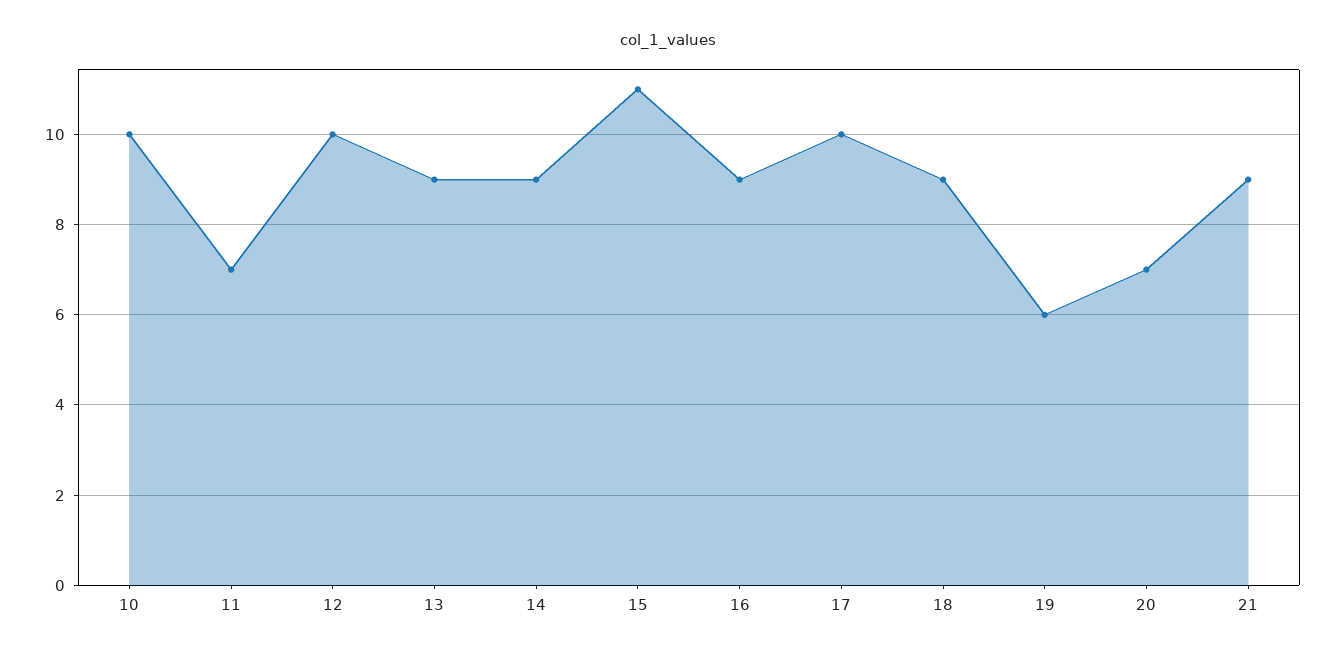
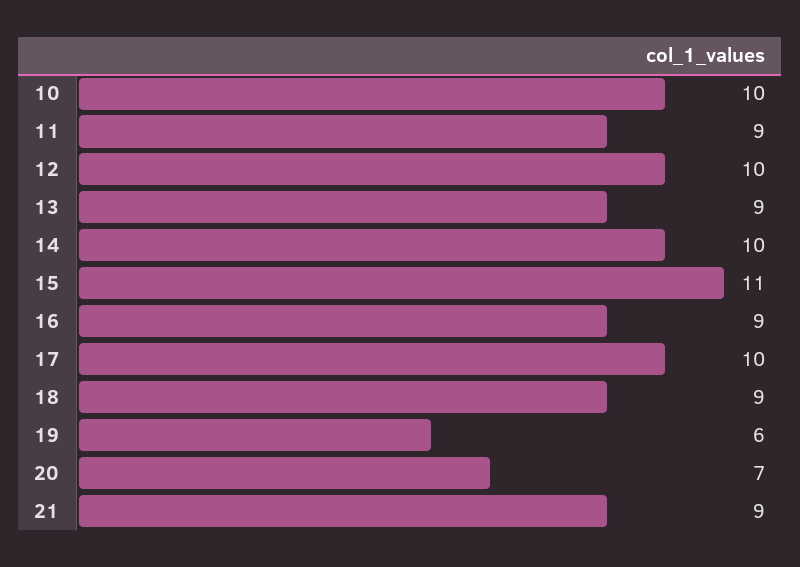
  {
    "10": 10,
-   "11": 7,
+   "11": 9,
    "12": 10,
    "13": 9,
-   "14": 9,
+   "14": 10,
    "15": 11,
    "16": 9,
    "17": 10,
    "18": 9,
    "19": 6,
    "20": 7,
    "21": 9
  }

